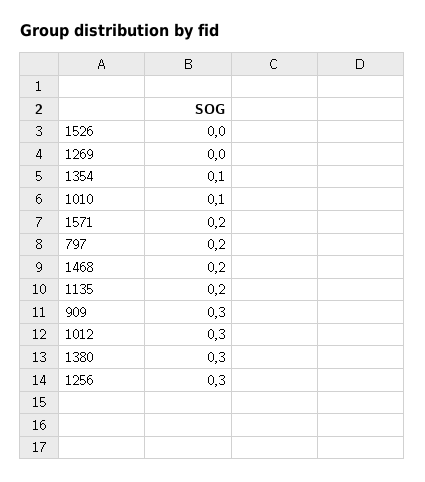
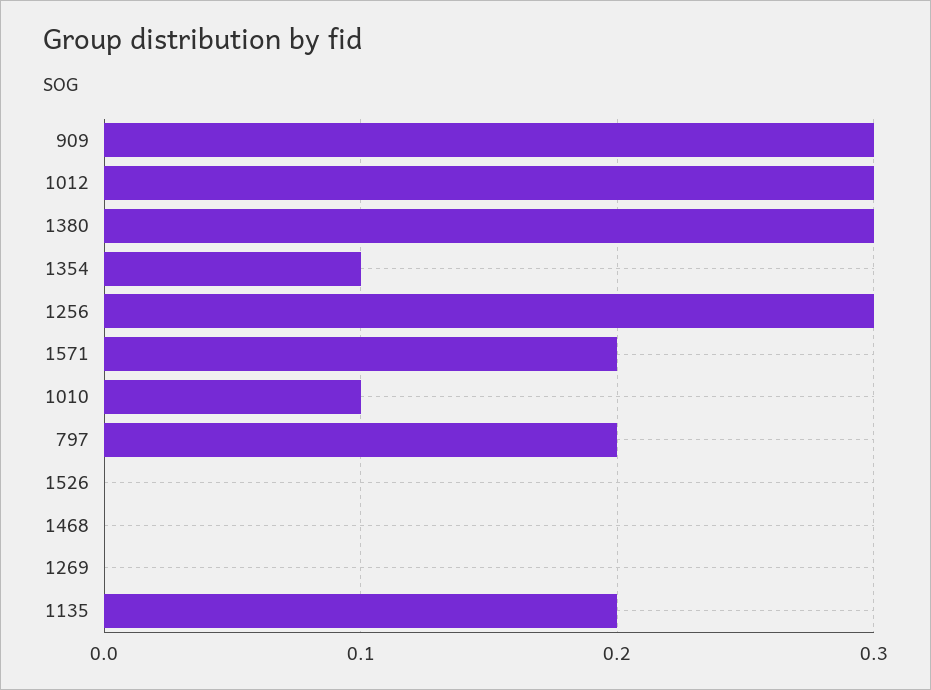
  {
    "1526": 0,
    "1269": 0,
    "1354": 0.1,
    "1010": 0.1,
    "1571": 0.2,
    "797": 0.2,
-   "1468": 0.2,
+   "1468": 0,
    "1135": 0.2,
    "909": 0.3,
    "1012": 0.3,
    "1380": 0.3,
    "1256": 0.3
  }

